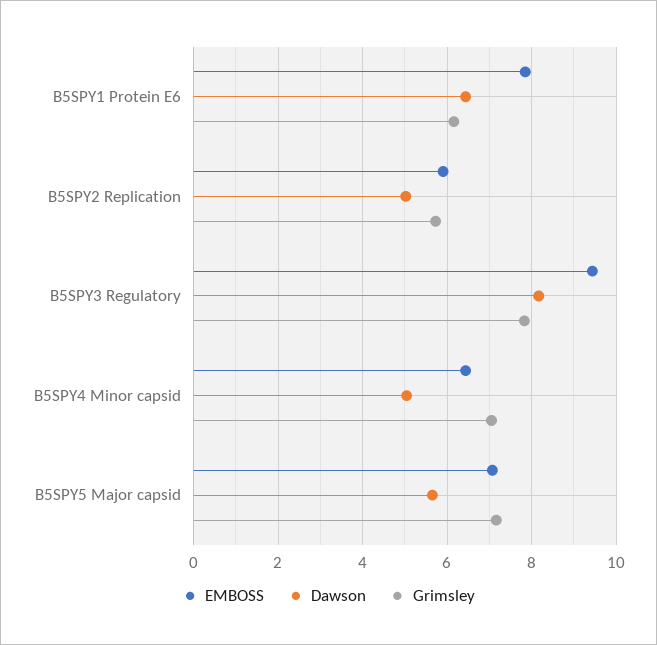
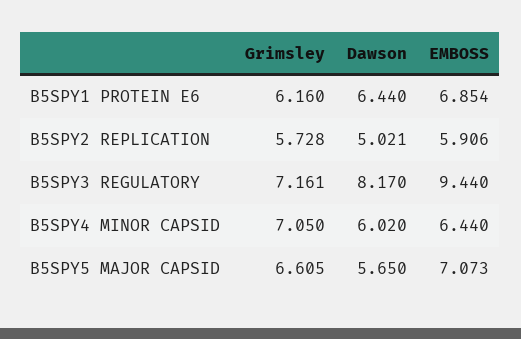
  {
    "EMBOSS": {
-     "B5SPY1 Protein E6": 7.8,
+     "B5SPY1 Protein E6": 6.854,
      "B5SPY2 Replication": 5.906,
      "B5SPY3 Regulatory": 9.44,
      "B5SPY4 Minor capsid": 6.44,
      "B5SPY5 Major capsid": 7.073
    },
    "Dawson": {
      "B5SPY1 Protein E6": 6.44,
      "B5SPY2 Replication": 5.021,
      "B5SPY3 Regulatory": 8.17,
-     "B5SPY4 Minor capsid": 5,
+     "B5SPY4 Minor capsid": 6.02,
      "B5SPY5 Major capsid": 5.65
    },
    "Grimsley": {
      "B5SPY1 Protein E6": 6.16,
      "B5SPY2 Replication": 5.728,
-     "B5SPY3 Regulatory": 7.8,
+     "B5SPY3 Regulatory": 7.161,
      "B5SPY4 Minor capsid": 7.05,
-     "B5SPY5 Major capsid": 7.2
+     "B5SPY5 Major capsid": 6.605
    }
  }

